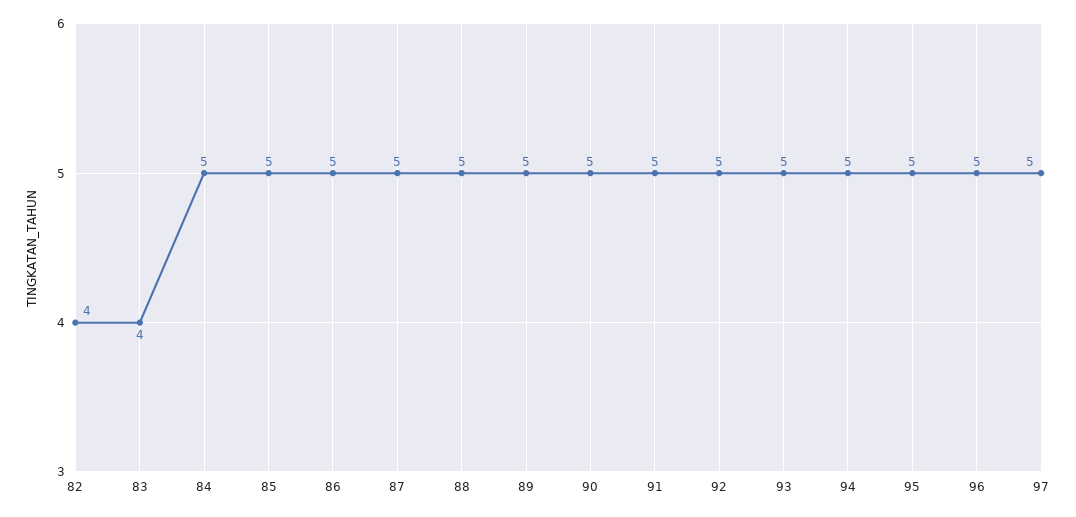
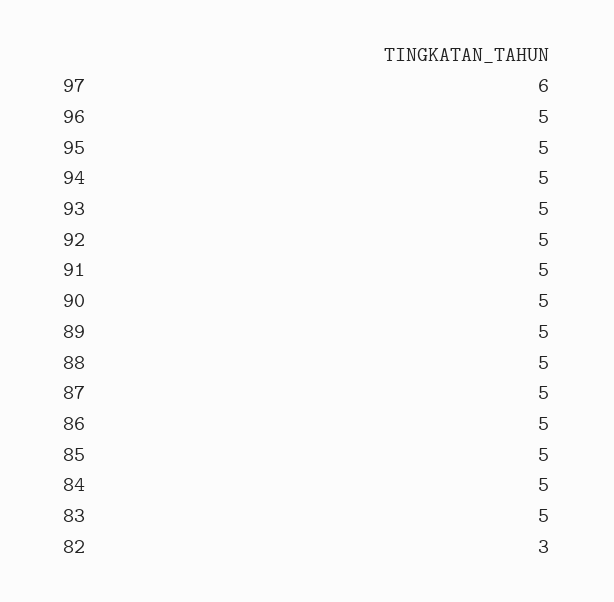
  {
-   "82": 4,
+   "82": 3,
-   "83": 4,
+   "83": 5,
    "84": 5,
    "85": 5,
    "86": 5,
    "87": 5,
    "88": 5,
    "89": 5,
    "90": 5,
    "91": 5,
    "92": 5,
    "93": 5,
    "94": 5,
    "95": 5,
    "96": 5,
-   "97": 5
+   "97": 6
  }

